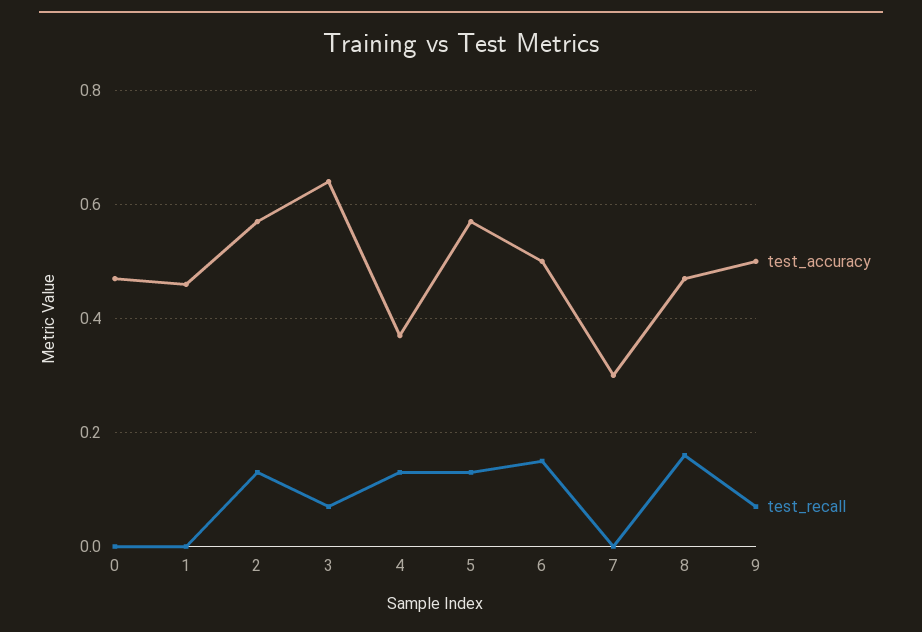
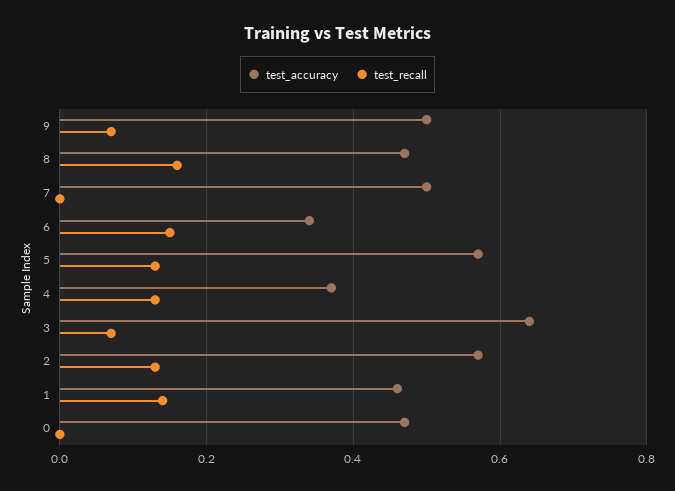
  {
    "test_accuracy": {
      "0": 0.45,
      "1": 0.45,
      "2": 0.55,
      "3": 0.65,
      "4": 0.35,
      "5": 0.55,
-     "6": 0.5,
+     "6": 0.35,
-     "7": 0.3,
+     "7": 0.5,
      "8": 0.45,
      "9": 0.5
    },
    "test_recall": {
      "0": 0,
-     "1": 0,
+     "1": 0.15,
      "2": 0.15,
      "3": 0.05,
      "4": 0.15,
      "5": 0.15,
      "6": 0.15,
      "7": 0,
      "8": 0.15,
      "9": 0.05
    }
  }

